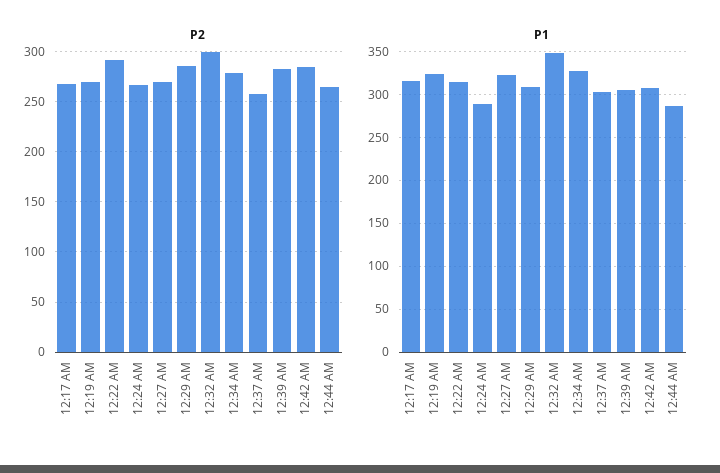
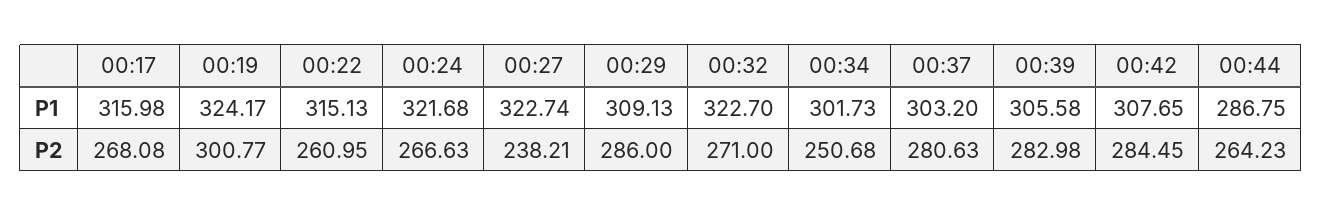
  {
    "P2": {
      "12:17 AM": 268.08,
-     "12:19 AM": 270,
+     "12:19 AM": 300.77,
-     "12:22 AM": 290,
+     "12:22 AM": 260.95,
      "12:24 AM": 266.63,
-     "12:27 AM": 270,
+     "12:27 AM": 238.21,
      "12:29 AM": 286,
-     "12:32 AM": 300,
+     "12:32 AM": 271,
-     "12:34 AM": 280,
+     "12:34 AM": 250.68,
-     "12:37 AM": 260,
+     "12:37 AM": 280.63,
      "12:39 AM": 282.98,
      "12:42 AM": 284.45,
      "12:44 AM": 264.23
    },
    "P1": {
      "12:17 AM": 315.98,
      "12:19 AM": 324.17,
      "12:22 AM": 315.13,
-     "12:24 AM": 290,
+     "12:24 AM": 321.68,
      "12:27 AM": 322.74,
      "12:29 AM": 309.13,
-     "12:32 AM": 350,
+     "12:32 AM": 322.7,
-     "12:34 AM": 330,
+     "12:34 AM": 301.73,
      "12:37 AM": 303.2,
      "12:39 AM": 305.58,
      "12:42 AM": 307.65,
      "12:44 AM": 286.75
    }
  }

